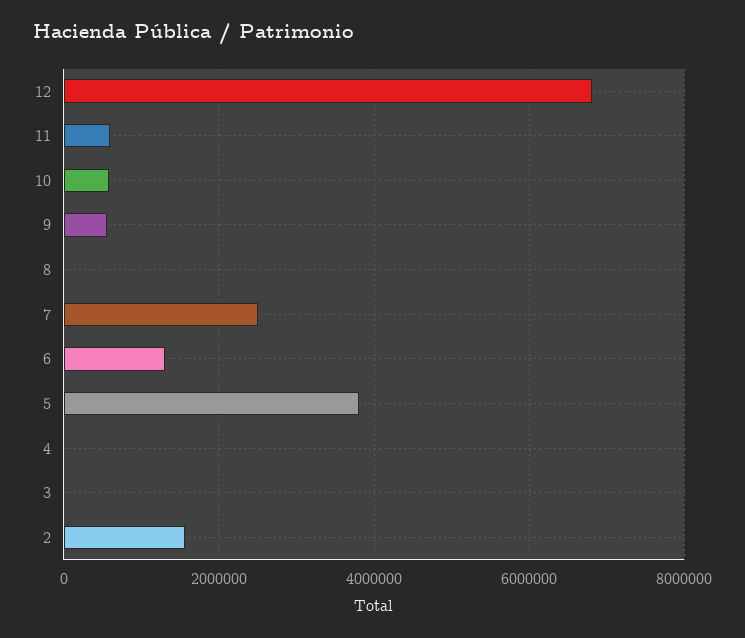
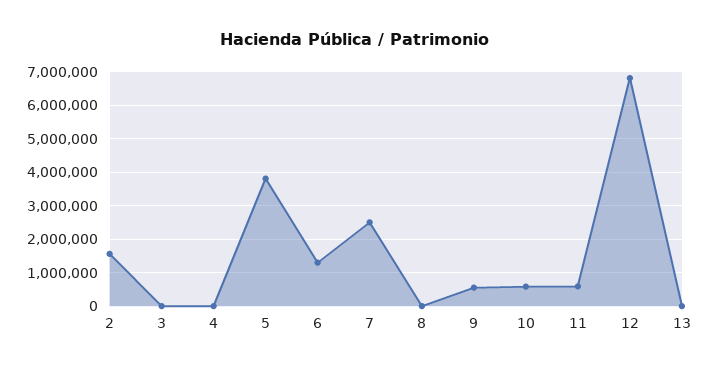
  {
    "12": 6800000,
    "11": 600000,
    "10": 600000,
    "9": 600000,
    "8": 0,
    "7": 2600000,
    "6": 1400000,
    "5": 3800000,
    "4": 0,
    "3": 0,
-   "2": 1600000
+   "2": 1600000,
+   "13": 0
  }

